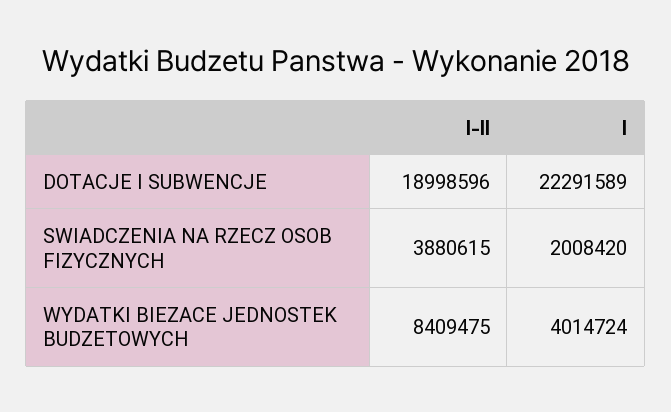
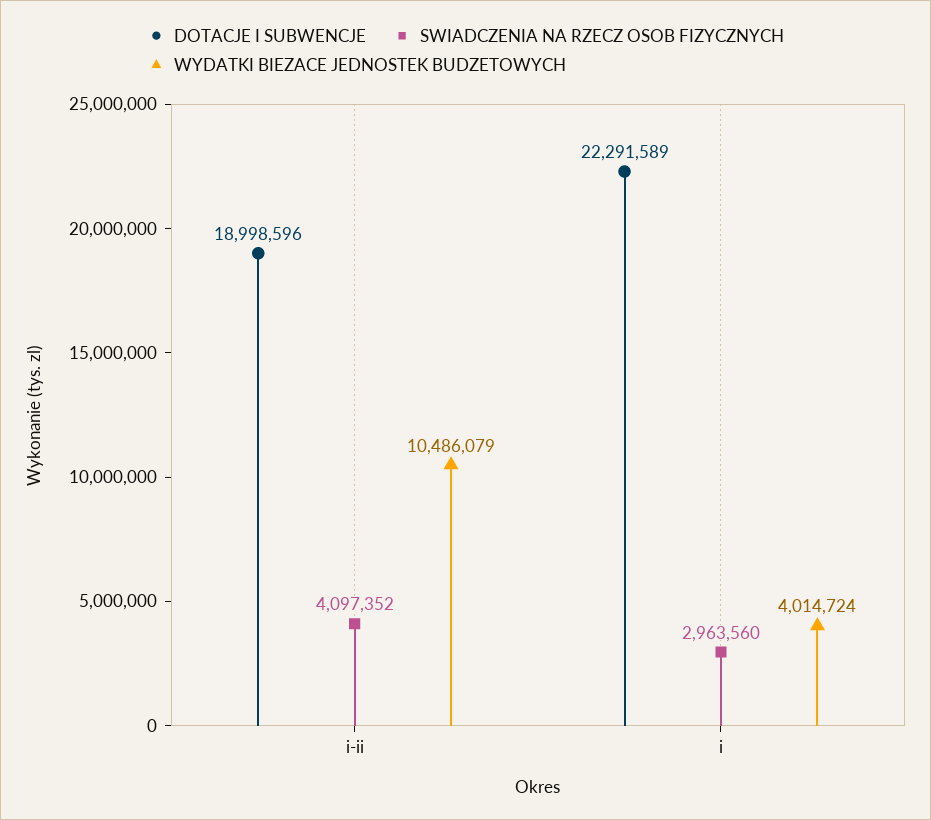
  {
    "DOTACJE I SUBWENCJE": {
      "I-II": 18998596,
      "I": 22291589
    },
    "SWIADCZENIA NA RZECZ OSOB FIZYCZNYCH": {
-     "I-II": 3880615,
+     "I-II": 4097352,
-     "I": 2008420
+     "I": 2963560
    },
    "WYDATKI BIEZACE JEDNOSTEK BUDZETOWYCH": {
-     "I-II": 8409475,
+     "I-II": 10486079,
      "I": 4014724
    }
  }

